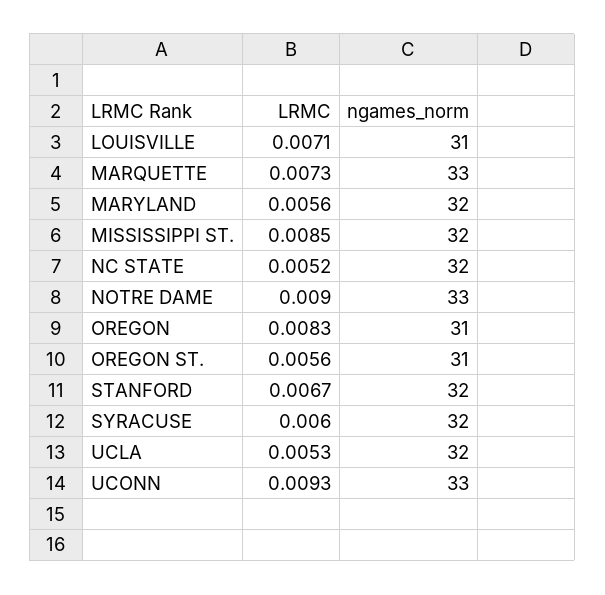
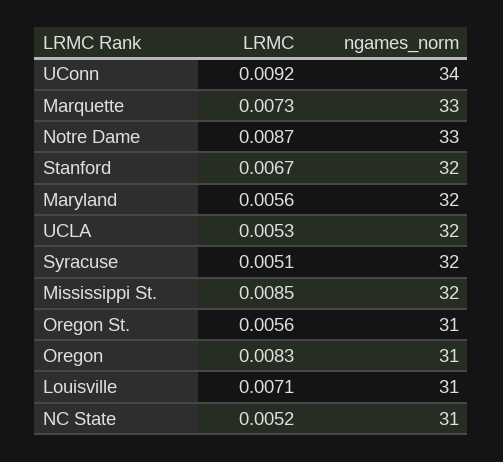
  {
    "LRMC": {
      "LOUISVILLE": 0.0071,
      "MARQUETTE": 0.0073,
      "MARYLAND": 0.0056,
      "MISSISSIPPI ST.": 0.0085,
      "NC STATE": 0.0052,
-     "NOTRE DAME": 0.009,
+     "NOTRE DAME": 0.0087,
      "OREGON": 0.0083,
      "OREGON ST.": 0.0056,
      "STANFORD": 0.0067,
-     "SYRACUSE": 0.006,
+     "SYRACUSE": 0.0051,
      "UCLA": 0.0053,
-     "UCONN": 0.0093
+     "UCONN": 0.0092
    },
    "ngames_norm": {
      "LOUISVILLE": 31,
      "MARQUETTE": 33,
      "MARYLAND": 32,
      "MISSISSIPPI ST.": 32,
-     "NC STATE": 32,
+     "NC STATE": 31,
      "NOTRE DAME": 33,
      "OREGON": 31,
      "OREGON ST.": 31,
      "STANFORD": 32,
      "SYRACUSE": 32,
      "UCLA": 32,
-     "UCONN": 33
+     "UCONN": 34
    }
  }

